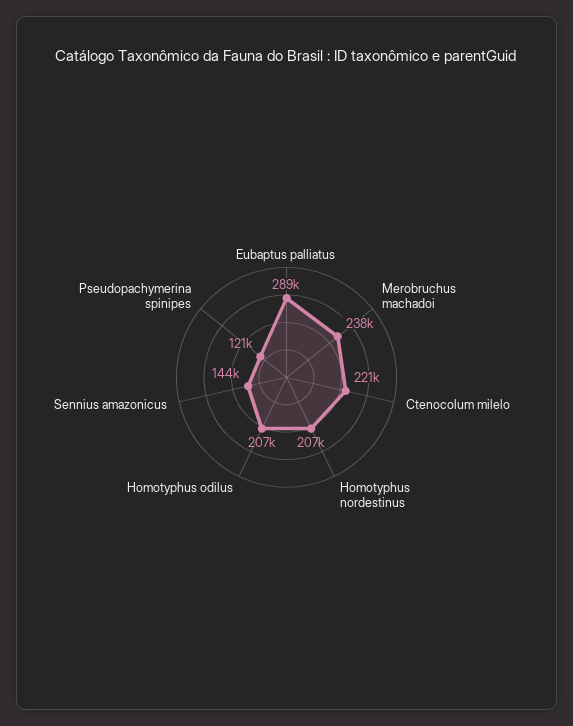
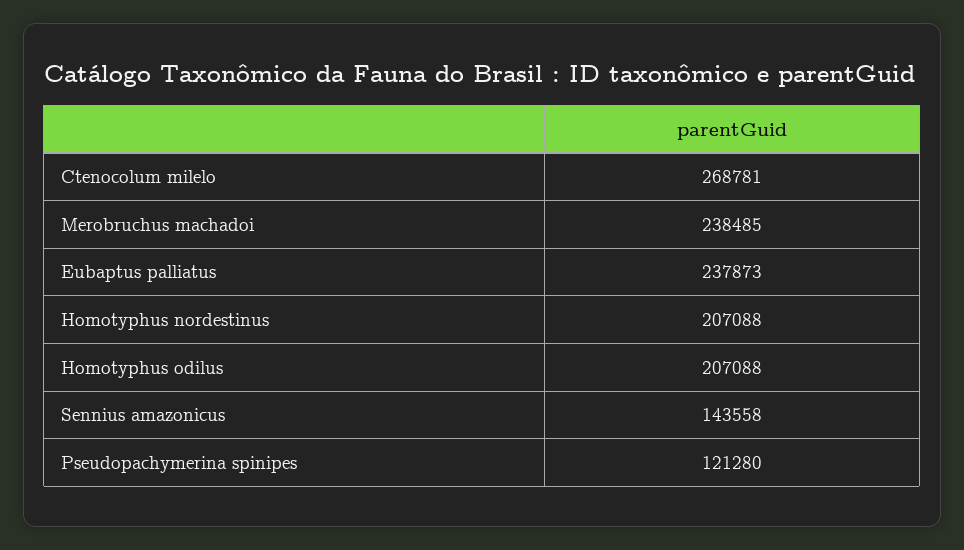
  {
-   "Eubaptus palliatus": 289000,
+   "Eubaptus palliatus": 237873,
    "Merobruchus machadoi": 238485,
-   "Ctenocolum milelo": 221000,
+   "Ctenocolum milelo": 268781,
    "Homotyphus nordestinus": 207088,
    "Homotyphus odilus": 207088,
    "Sennius amazonicus": 143558,
    "Pseudopachymerina spinipes": 121280
  }

